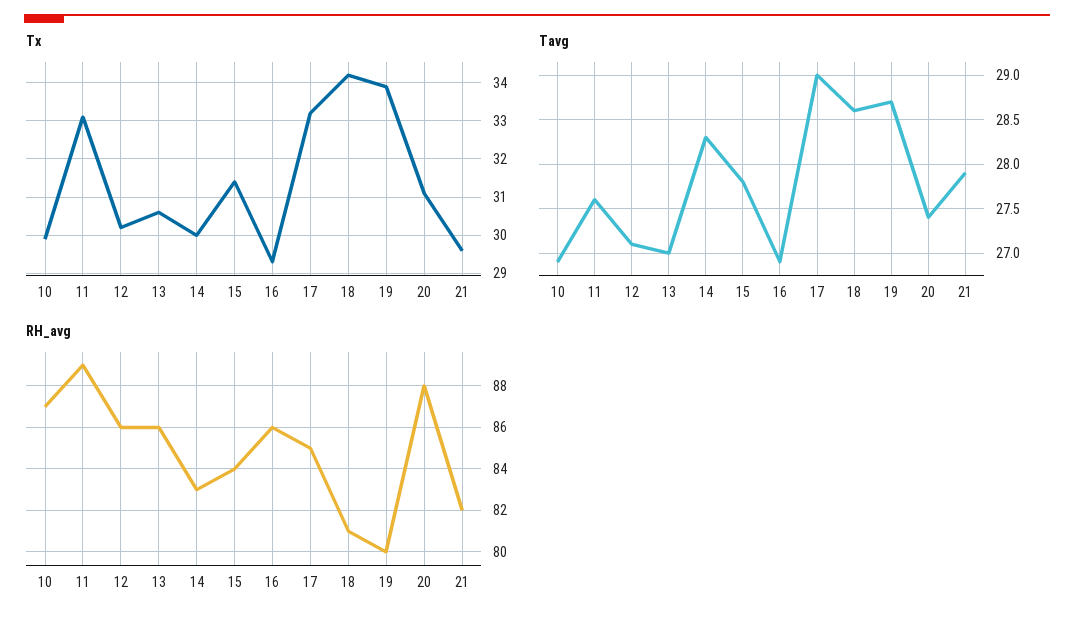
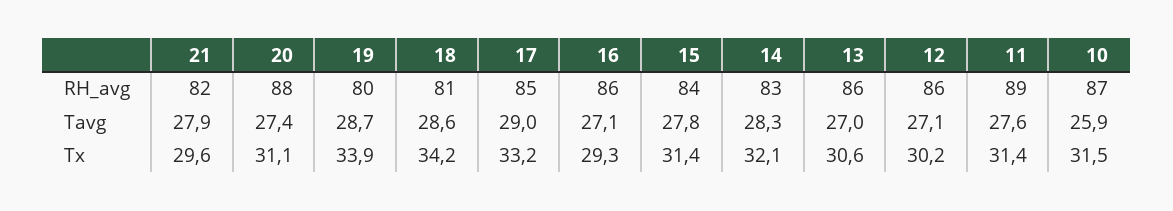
  {
    "Tx": {
-     "10": 30,
+     "10": 31.5,
-     "11": 33,
+     "11": 31.4,
      "12": 30.2,
      "13": 30.6,
-     "14": 30,
+     "14": 32.1,
      "15": 31.4,
      "16": 29.3,
      "17": 33.2,
      "18": 34.2,
      "19": 33.9,
      "20": 31.1,
      "21": 29.6
    },
    "Tavg": {
-     "10": 26.9,
+     "10": 25.9,
      "11": 27.6,
      "12": 27.1,
      "13": 27,
      "14": 28.3,
      "15": 27.8,
-     "16": 26.9,
+     "16": 27.1,
      "17": 29,
      "18": 28.6,
      "19": 28.7,
      "20": 27.4,
      "21": 27.9
    },
    "RH_avg": {
      "10": 87,
      "11": 89,
      "12": 86,
      "13": 86,
      "14": 83,
      "15": 84,
      "16": 86,
      "17": 85,
      "18": 81,
      "19": 80,
      "20": 88,
      "21": 82
    }
  }

